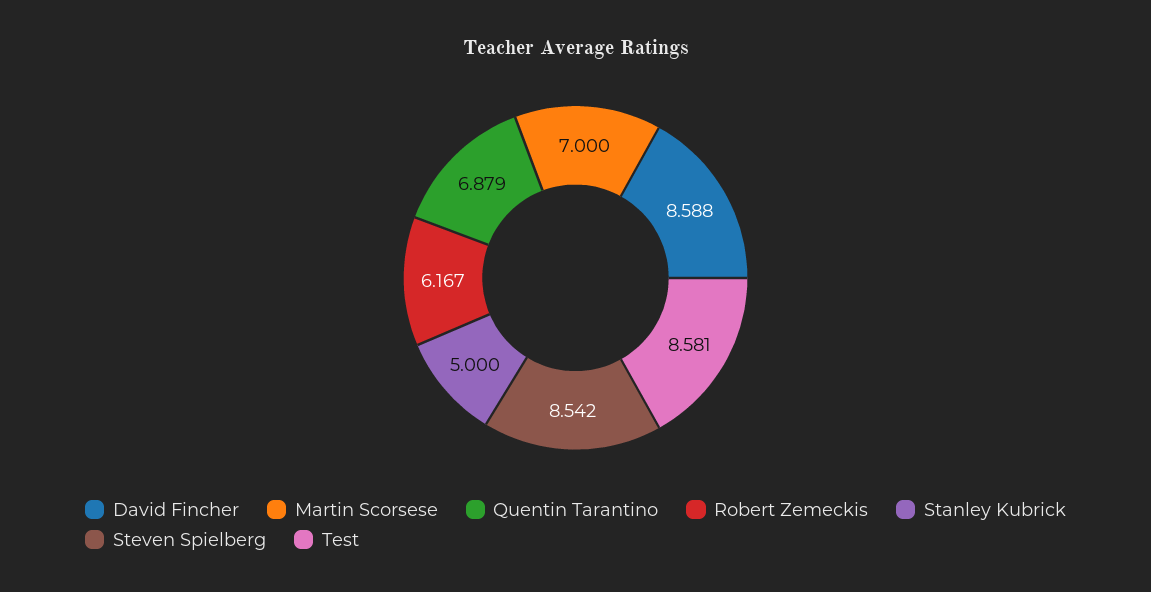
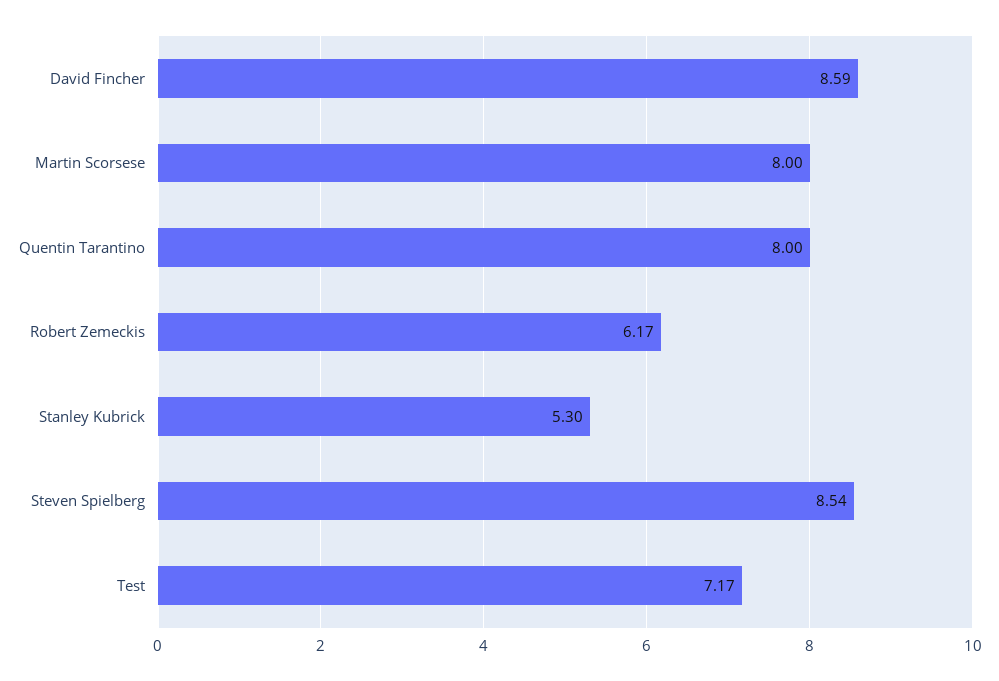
  {
    "David Fincher": 8.588,
-   "Martin Scorsese": 7,
+   "Martin Scorsese": 8,
-   "Quentin Tarantino": 6.879,
+   "Quentin Tarantino": 8,
    "Robert Zemeckis": 6.167,
-   "Stanley Kubrick": 5,
+   "Stanley Kubrick": 5.3,
    "Steven Spielberg": 8.542,
-   "Test": 8.581
+   "Test": 7.17
  }

